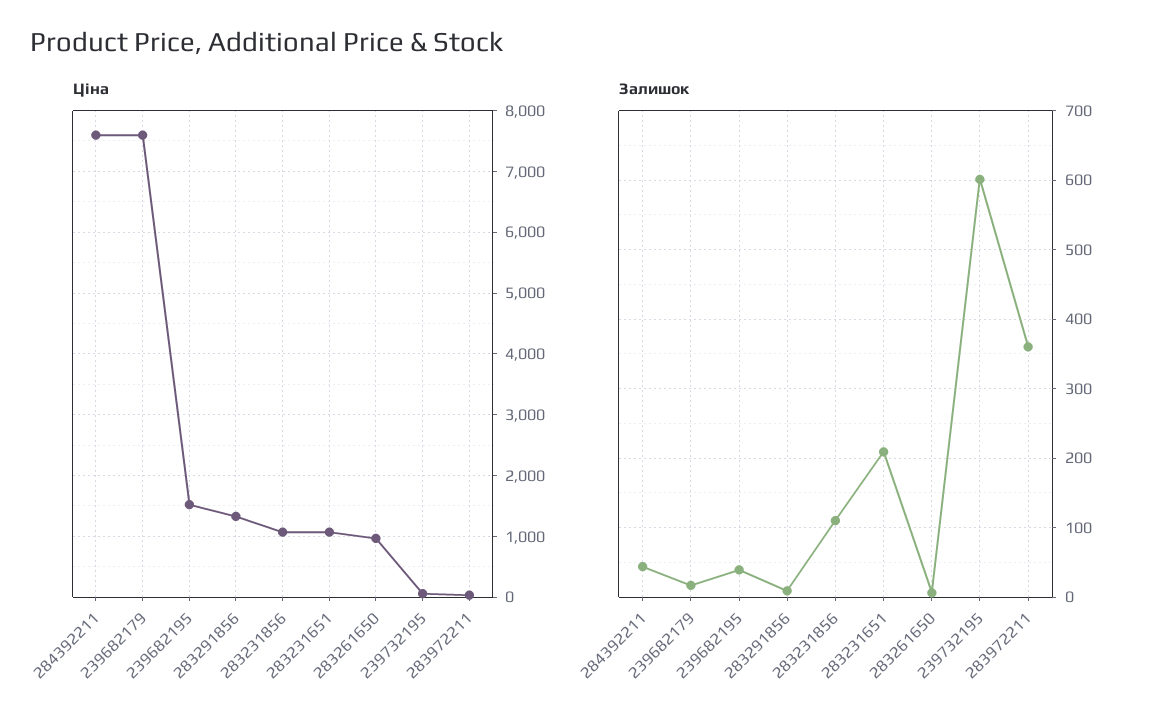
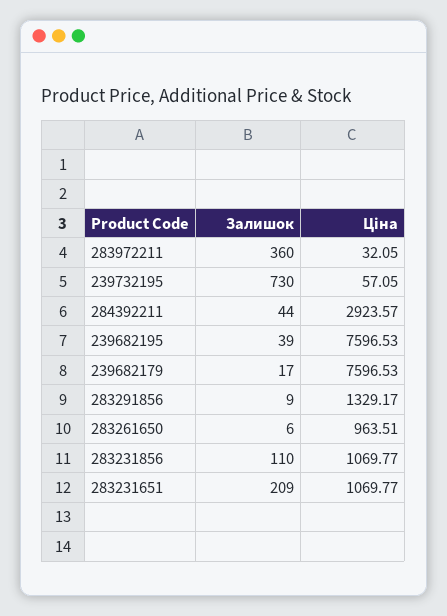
  {
    "Ціна": {
-     "284392211": 7600,
+     "284392211": 2923.57,
      "239682179": 7596.53,
-     "239682195": 1500,
+     "239682195": 7596.53,
      "283291856": 1329.17,
      "283231856": 1069.77,
      "283231651": 1069.77,
      "283261650": 963.51,
      "239732195": 57.05,
      "283972211": 32.05
    },
    "Залишок": {
      "284392211": 44,
      "239682179": 17,
      "239682195": 39,
      "283291856": 9,
      "283231856": 110,
      "283231651": 209,
      "283261650": 6,
-     "239732195": 600,
+     "239732195": 730,
      "283972211": 360
    }
  }

